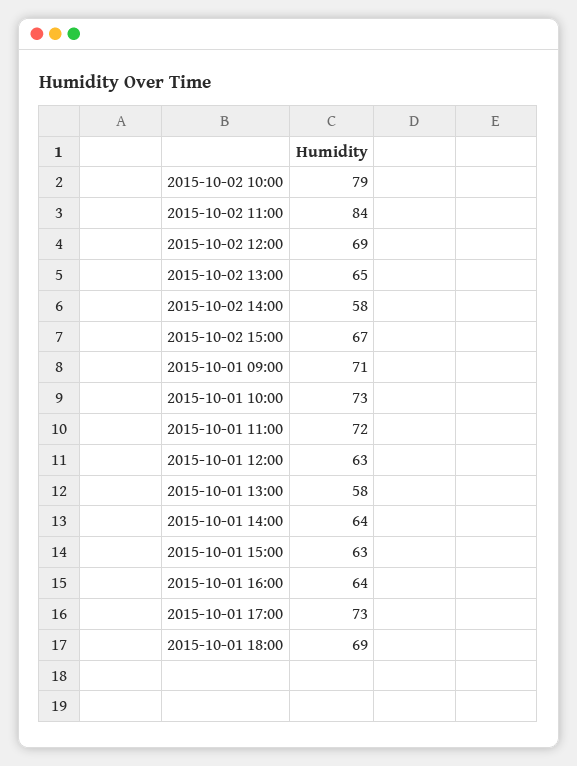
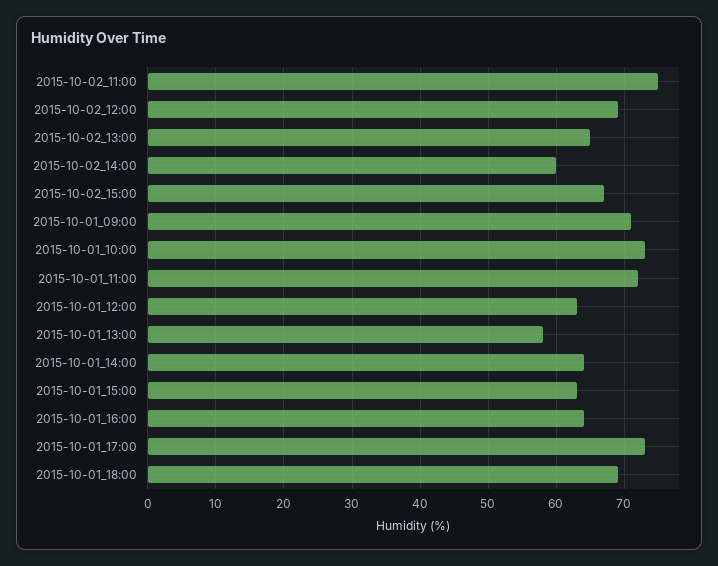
  {
-   "2015-10-02 10:00": 79,
-   "2015-10-02 11:00": 84,
+   "2015-10-02 11:00": 75,
    "2015-10-02 12:00": 69,
    "2015-10-02 13:00": 65,
-   "2015-10-02 14:00": 58,
+   "2015-10-02 14:00": 60,
    "2015-10-02 15:00": 67,
    "2015-10-01 09:00": 71,
    "2015-10-01 10:00": 73,
    "2015-10-01 11:00": 72,
    "2015-10-01 12:00": 63,
    "2015-10-01 13:00": 58,
    "2015-10-01 14:00": 64,
    "2015-10-01 15:00": 63,
    "2015-10-01 16:00": 64,
    "2015-10-01 17:00": 73,
    "2015-10-01 18:00": 69
  }

